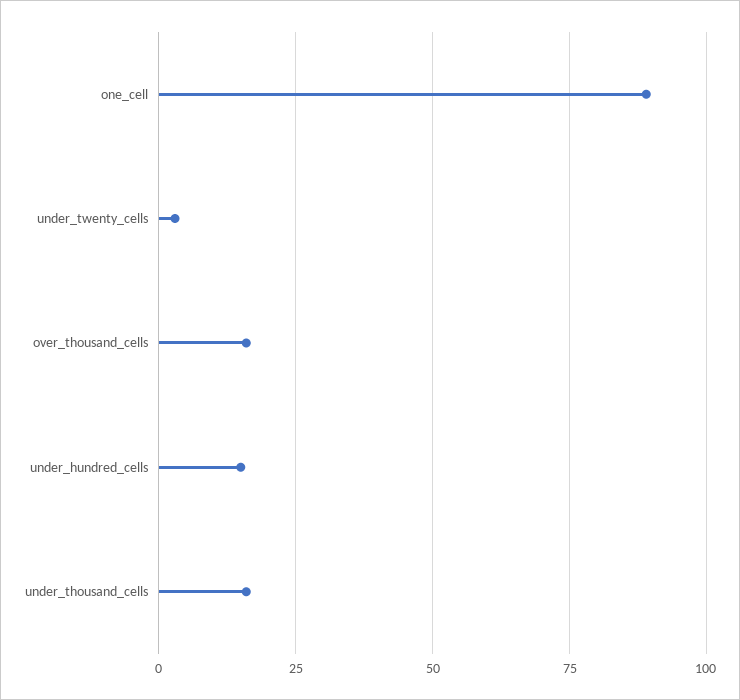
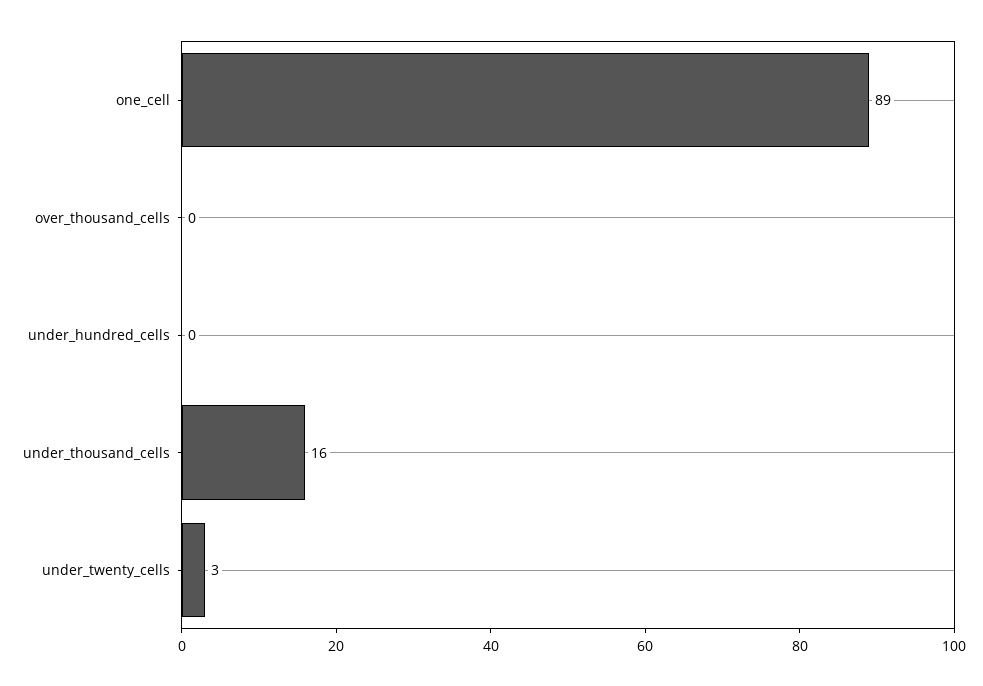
  {
    "one_cell": 89,
    "under_twenty_cells": 3,
-   "over_thousand_cells": 15,
+   "over_thousand_cells": 0,
-   "under_hundred_cells": 15,
+   "under_hundred_cells": 0,
    "under_thousand_cells": 16
  }

